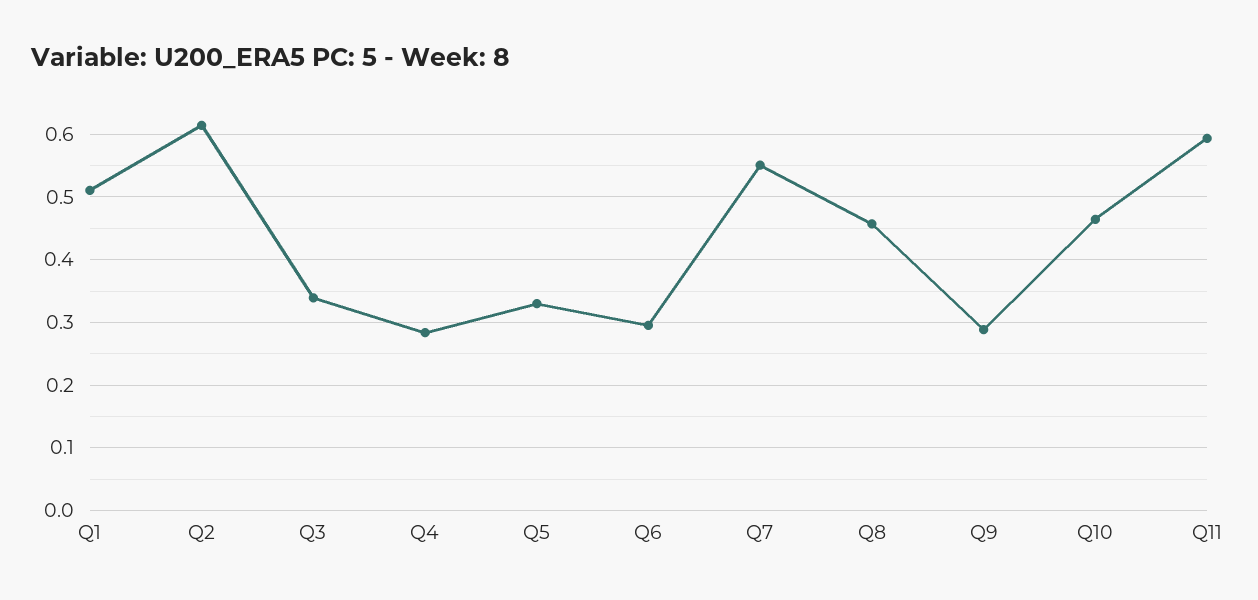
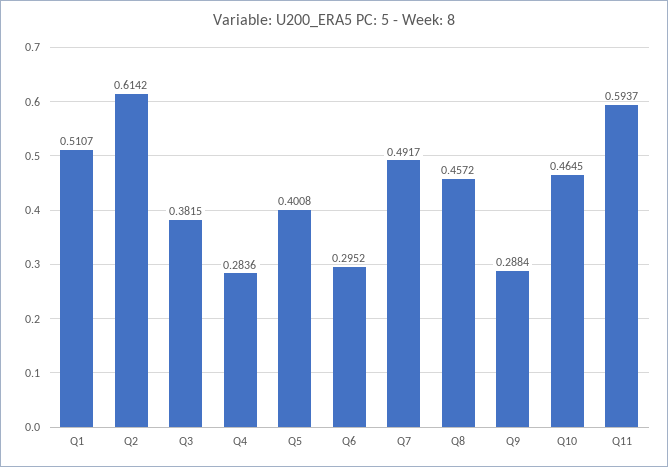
  {
    "Q1": 0.5107,
    "Q2": 0.6142,
-   "Q3": 0.34,
+   "Q3": 0.3815,
    "Q4": 0.2836,
-   "Q5": 0.33,
+   "Q5": 0.4008,
    "Q6": 0.2952,
-   "Q7": 0.55,
+   "Q7": 0.4917,
    "Q8": 0.4572,
    "Q9": 0.2884,
    "Q10": 0.4645,
    "Q11": 0.5937
  }

